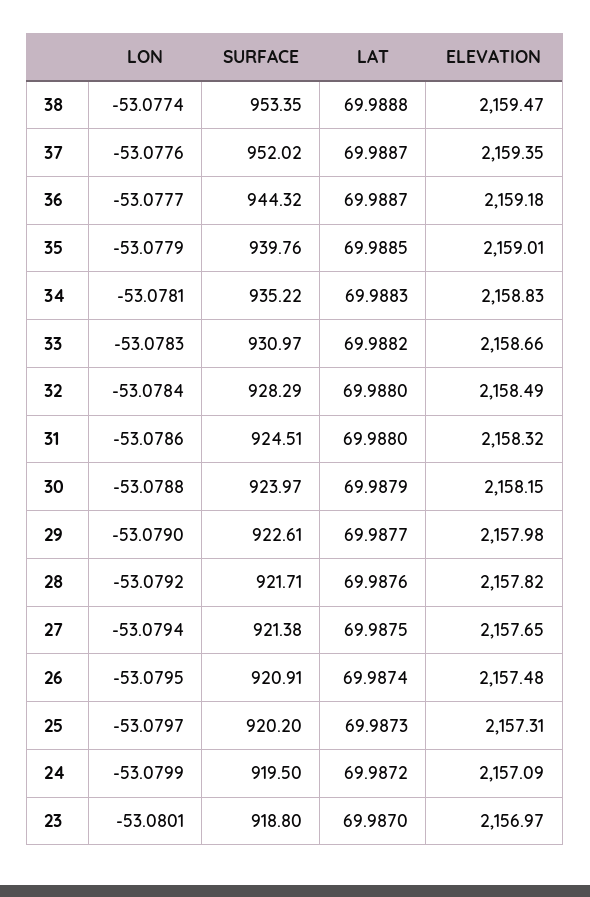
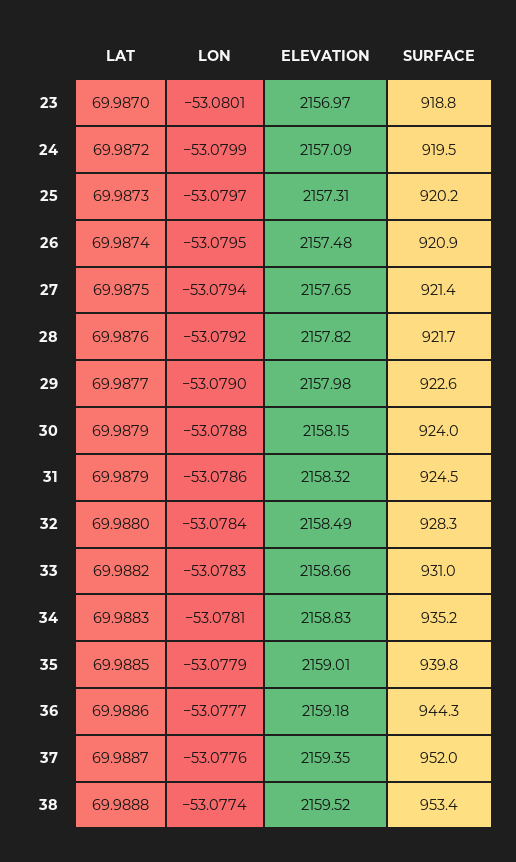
  {
    "LON": {
      "38": -53.0774,
      "37": -53.0776,
      "36": -53.0777,
      "35": -53.0779,
      "34": -53.0781,
      "33": -53.0783,
      "32": -53.0784,
      "31": -53.0786,
      "30": -53.0788,
      "29": -53.079,
      "28": -53.0792,
      "27": -53.0794,
      "26": -53.0795,
      "25": -53.0797,
      "24": -53.0799,
      "23": -53.0801
    },
    "SURFACE": {
      "38": 953.35,
      "37": 952.02,
      "36": 944.32,
      "35": 939.76,
      "34": 935.22,
      "33": 930.97,
      "32": 928.29,
      "31": 924.51,
      "30": 923.97,
      "29": 922.61,
      "28": 921.71,
      "27": 921.38,
      "26": 920.91,
      "25": 920.2,
      "24": 919.5,
      "23": 918.8
    },
    "LAT": {
      "38": 69.9888,
      "37": 69.9887,
-     "36": 69.9887,
+     "36": 69.9886,
      "35": 69.9885,
      "34": 69.9883,
      "33": 69.9882,
      "32": 69.988,
-     "31": 69.988,
+     "31": 69.9879,
      "30": 69.9879,
      "29": 69.9877,
      "28": 69.9876,
      "27": 69.9875,
      "26": 69.9874,
      "25": 69.9873,
      "24": 69.9872,
      "23": 69.987
    },
    "ELEVATION": {
-     "38": 2159.47,
+     "38": 2159.52,
      "37": 2159.35,
      "36": 2159.18,
      "35": 2159.01,
      "34": 2158.83,
      "33": 2158.66,
      "32": 2158.49,
      "31": 2158.32,
      "30": 2158.15,
      "29": 2157.98,
      "28": 2157.82,
      "27": 2157.65,
      "26": 2157.48,
      "25": 2157.31,
      "24": 2157.09,
      "23": 2156.97
    }
  }

